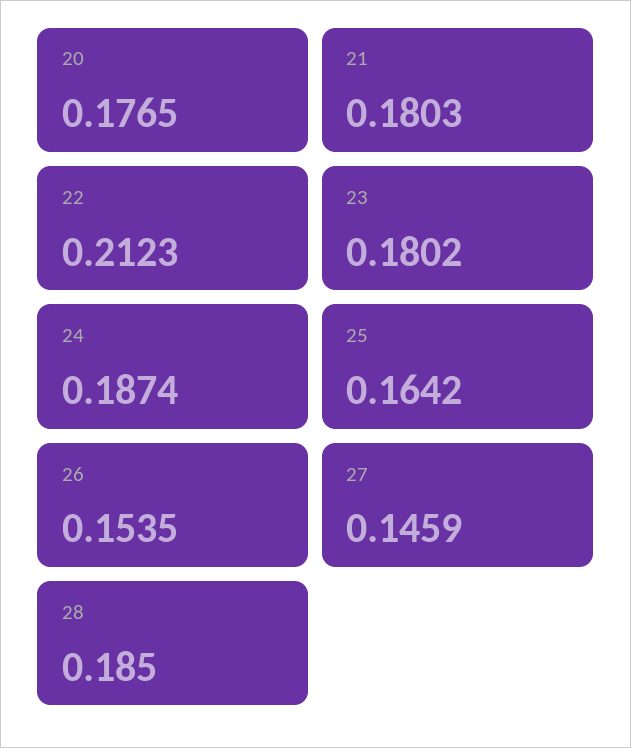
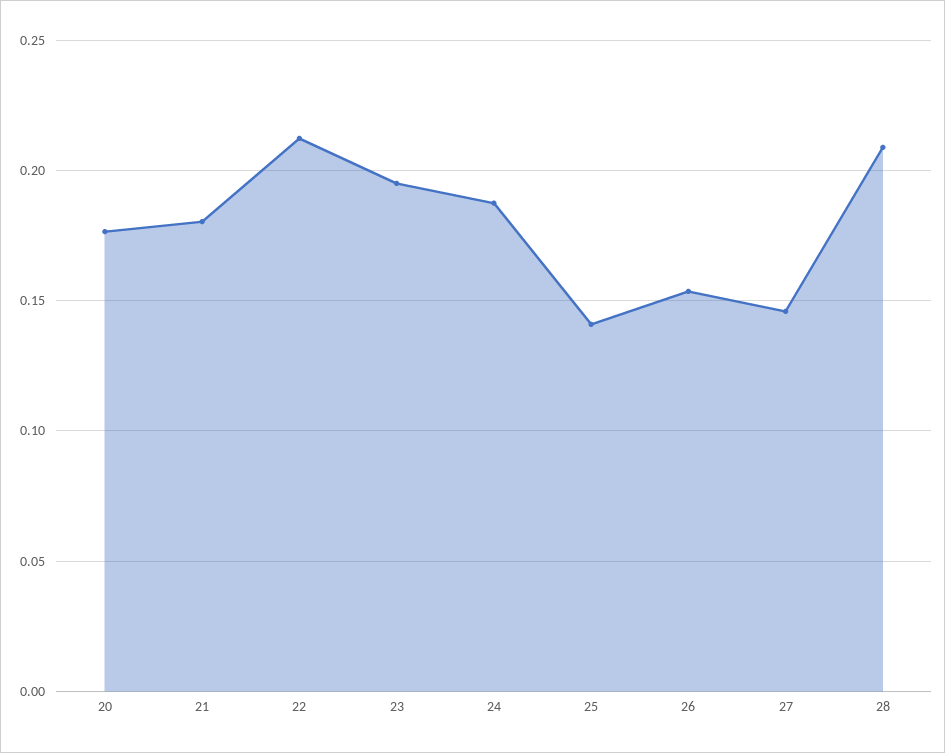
  {
    "20": 0.1765,
    "21": 0.1803,
    "22": 0.2123,
-   "23": 0.1802,
+   "23": 0.195,
    "24": 0.1874,
-   "25": 0.1642,
+   "25": 0.14,
    "26": 0.1535,
    "27": 0.1459,
-   "28": 0.185
+   "28": 0.21
  }

